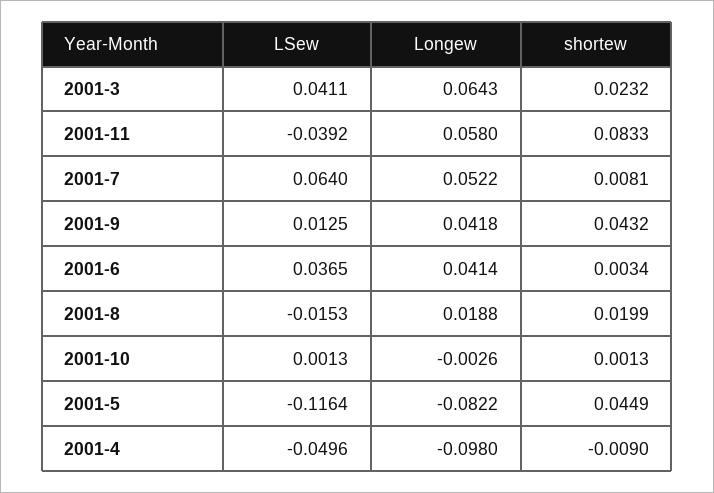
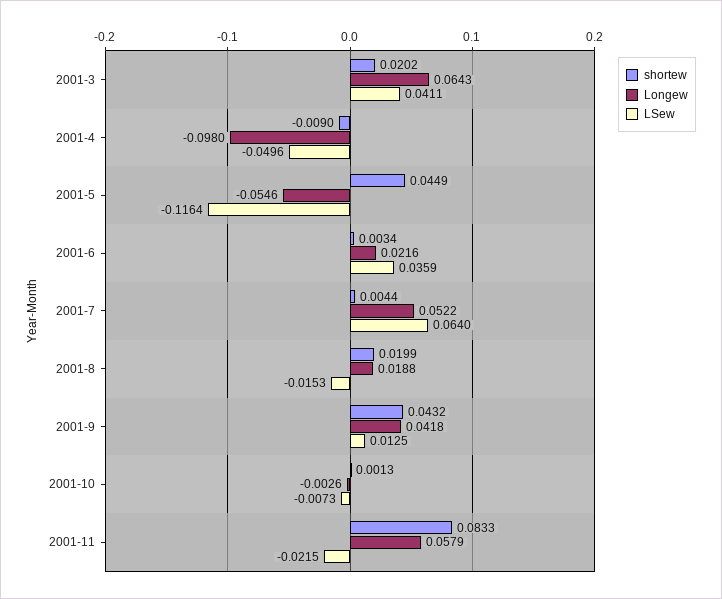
  {
    "LSew": {
      "2001-3": 0.0411,
-     "2001-11": -0.0392,
+     "2001-11": -0.0215,
      "2001-7": 0.064,
      "2001-9": 0.0125,
-     "2001-6": 0.0365,
+     "2001-6": 0.0359,
      "2001-8": -0.0153,
-     "2001-10": 0.0013,
+     "2001-10": -0.0073,
      "2001-5": -0.1164,
      "2001-4": -0.0496
    },
    "Longew": {
      "2001-3": 0.0643,
-     "2001-11": 0.058,
+     "2001-11": 0.0579,
      "2001-7": 0.0522,
      "2001-9": 0.0418,
-     "2001-6": 0.0414,
+     "2001-6": 0.0216,
      "2001-8": 0.0188,
      "2001-10": -0.0026,
-     "2001-5": -0.0822,
+     "2001-5": -0.0546,
      "2001-4": -0.098
    },
    "shortew": {
-     "2001-3": 0.0232,
+     "2001-3": 0.0202,
      "2001-11": 0.0833,
-     "2001-7": 0.0081,
+     "2001-7": 0.0044,
      "2001-9": 0.0432,
      "2001-6": 0.0034,
      "2001-8": 0.0199,
      "2001-10": 0.0013,
      "2001-5": 0.0449,
      "2001-4": -0.009
    }
  }

